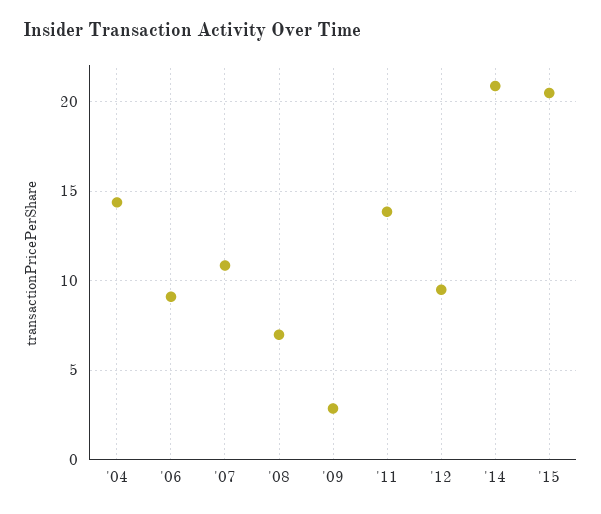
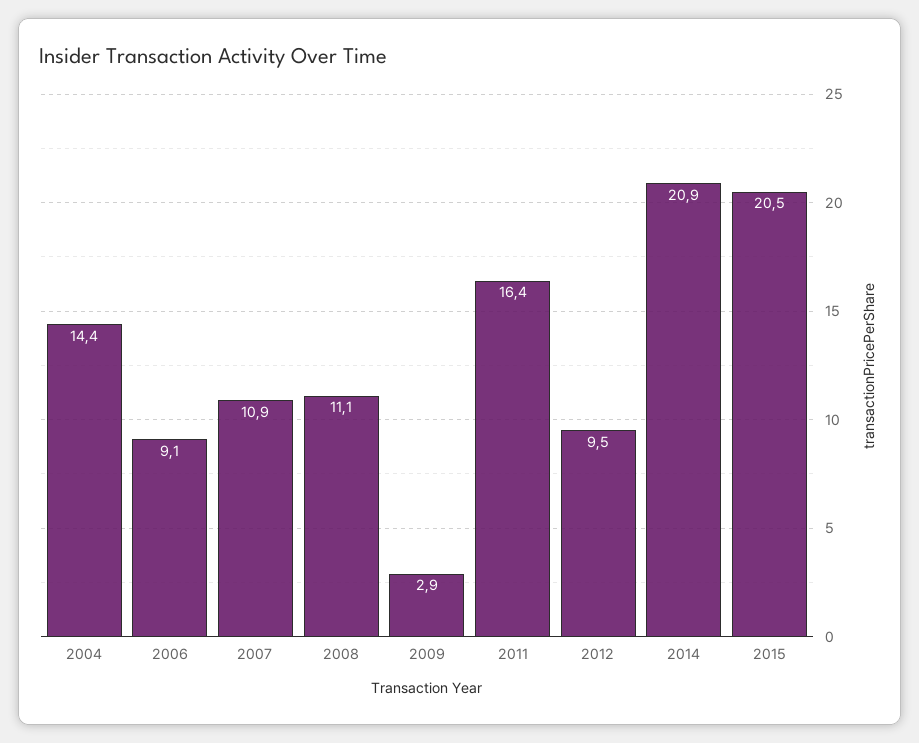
  {
    "'04": 14.4,
    "'06": 9.1,
    "'07": 10.9,
-   "'08": 7,
+   "'08": 11.1,
    "'09": 2.9,
-   "'11": 14,
+   "'11": 16.4,
    "'12": 9.5,
    "'14": 20.9,
    "'15": 20.5
  }

